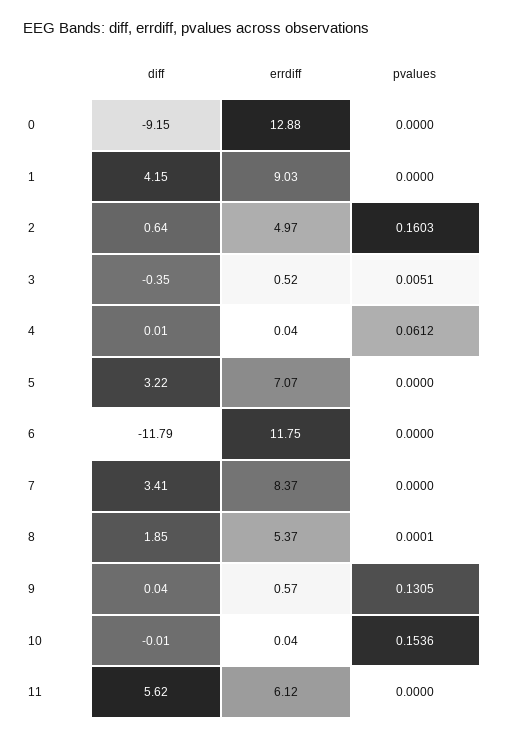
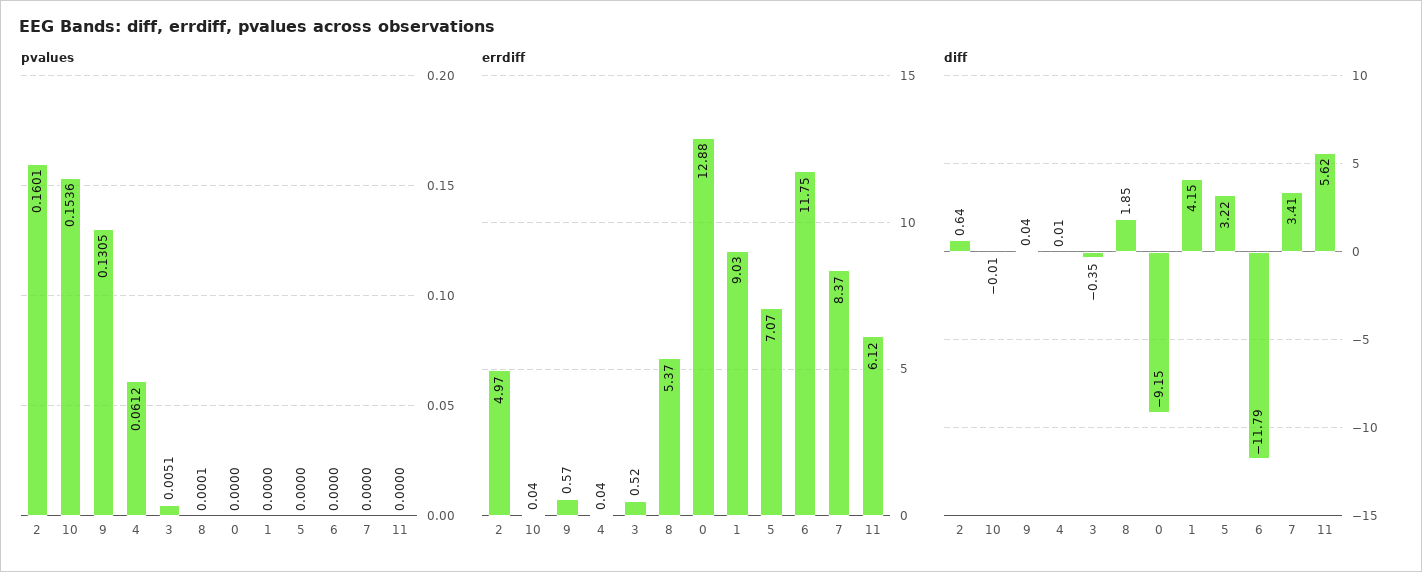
  {
    "diff": {
      "0": -9.15,
      "1": 4.15,
      "2": 0.64,
      "3": -0.35,
      "4": 0.01,
      "5": 3.22,
      "6": -11.79,
      "7": 3.41,
      "8": 1.85,
      "9": 0.04,
      "10": -0.01,
      "11": 5.62
    },
    "errdiff": {
      "0": 12.88,
      "1": 9.03,
      "2": 4.97,
      "3": 0.52,
      "4": 0.04,
      "5": 7.07,
      "6": 11.75,
      "7": 8.37,
      "8": 5.37,
      "9": 0.57,
      "10": 0.04,
      "11": 6.12
    },
    "pvalues": {
      "0": 0,
      "1": 0,
-     "2": 0.1603,
+     "2": 0.1601,
      "3": 0.0051,
      "4": 0.0612,
      "5": 0,
      "6": 0,
      "7": 0,
      "8": 0.0001,
      "9": 0.1305,
      "10": 0.1536,
      "11": 0
    }
  }

